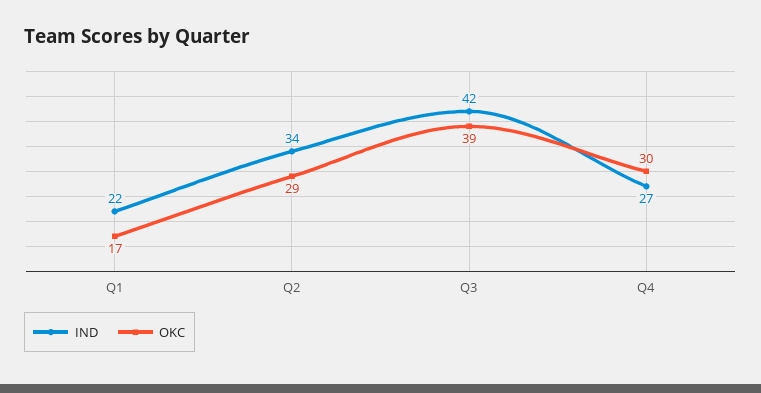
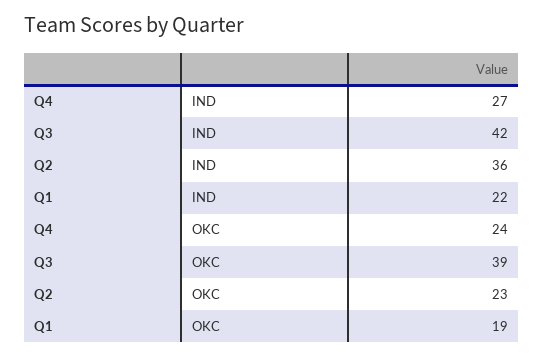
  {
    "IND": {
      "Q1": 22,
-     "Q2": 34,
+     "Q2": 36,
      "Q3": 42,
      "Q4": 27
    },
    "OKC": {
-     "Q1": 17,
+     "Q1": 19,
-     "Q2": 29,
+     "Q2": 23,
      "Q3": 39,
-     "Q4": 30
+     "Q4": 24
    }
  }

